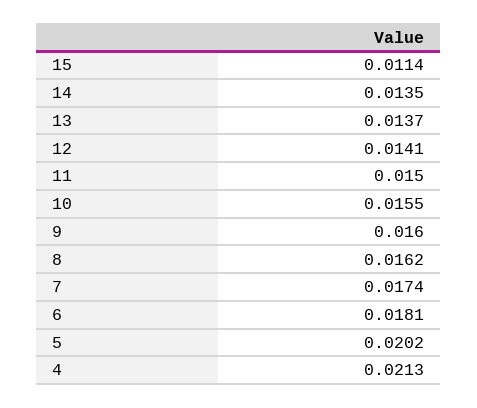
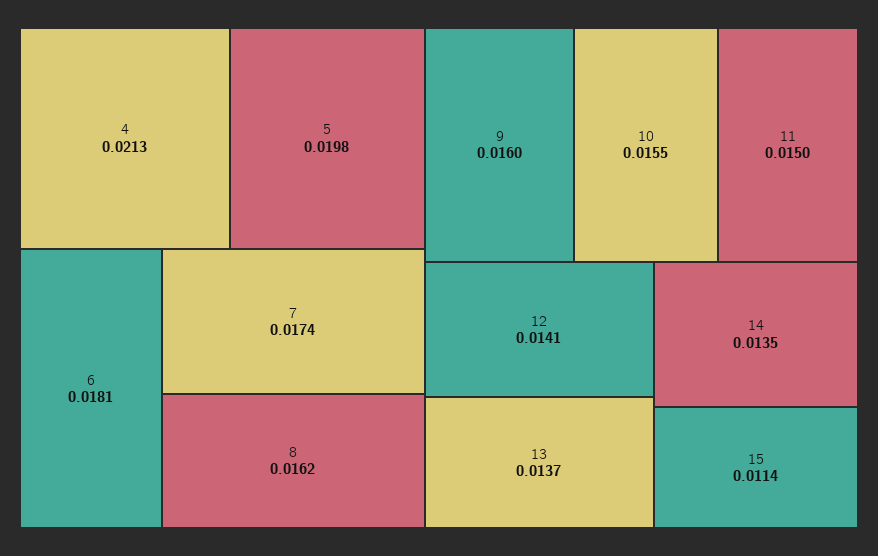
  {
    "15": 0.0114,
    "14": 0.0135,
    "13": 0.0137,
    "12": 0.0141,
    "11": 0.015,
    "10": 0.0155,
    "9": 0.016,
    "8": 0.0162,
    "7": 0.0174,
    "6": 0.0181,
-   "5": 0.0202,
+   "5": 0.0198,
    "4": 0.0213
  }

